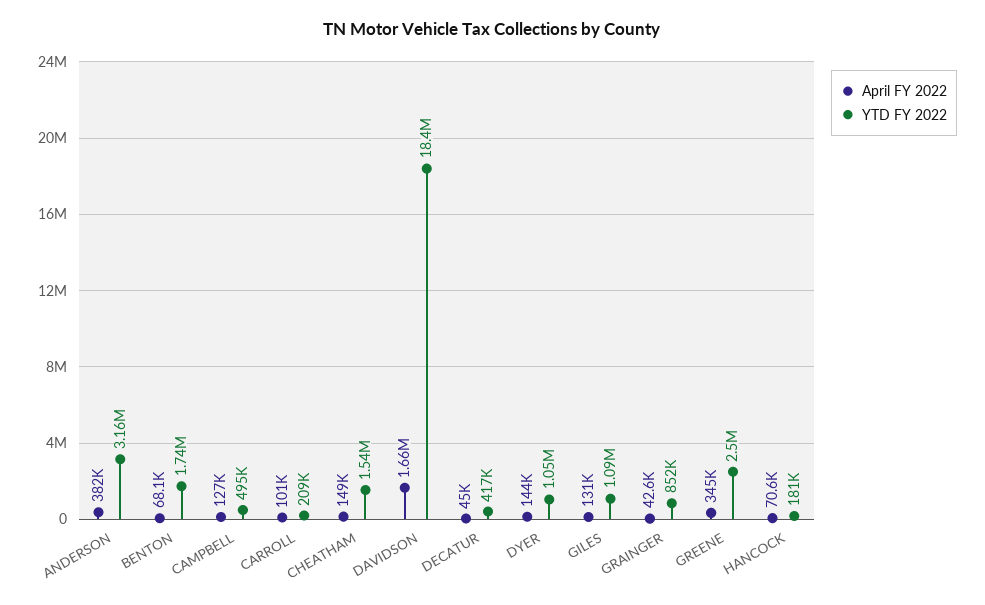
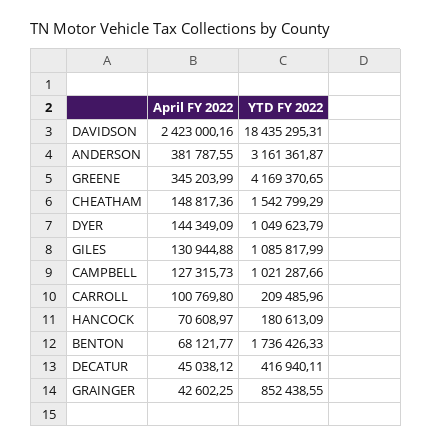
  {
    "April FY 2022": {
      "ANDERSON": 381787.55,
      "BENTON": 68121.77,
      "CAMPBELL": 127315.73,
      "CARROLL": 100769.8,
      "CHEATHAM": 148817.36,
-     "DAVIDSON": 1660000,
+     "DAVIDSON": 2423000.16,
      "DECATUR": 45038.12,
      "DYER": 144349.09,
      "GILES": 130944.88,
      "GRAINGER": 42602.25,
      "GREENE": 345203.99,
      "HANCOCK": 70608.97
    },
    "YTD FY 2022": {
      "ANDERSON": 3161361.87,
      "BENTON": 1736426.33,
-     "CAMPBELL": 495000,
+     "CAMPBELL": 1021287.66,
      "CARROLL": 209485.96,
      "CHEATHAM": 1542799.29,
      "DAVIDSON": 18435295.31,
      "DECATUR": 416940.11,
      "DYER": 1049623.79,
      "GILES": 1085817.99,
      "GRAINGER": 852438.55,
-     "GREENE": 2500000,
+     "GREENE": 4169370.65,
      "HANCOCK": 180613.09
    }
  }

